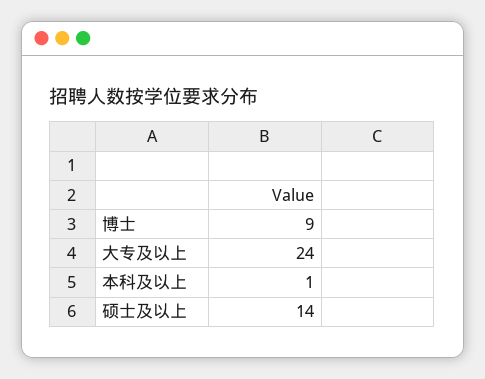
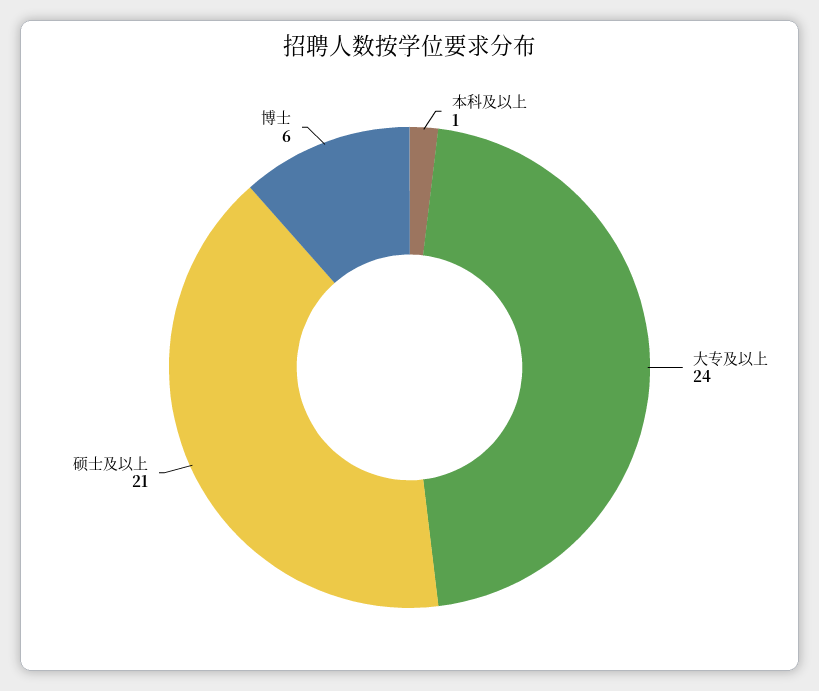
  {
-   "博士": 9,
+   "博士": 6,
    "大专及以上": 24,
    "本科及以上": 1,
-   "硕士及以上": 14
+   "硕士及以上": 21
  }

